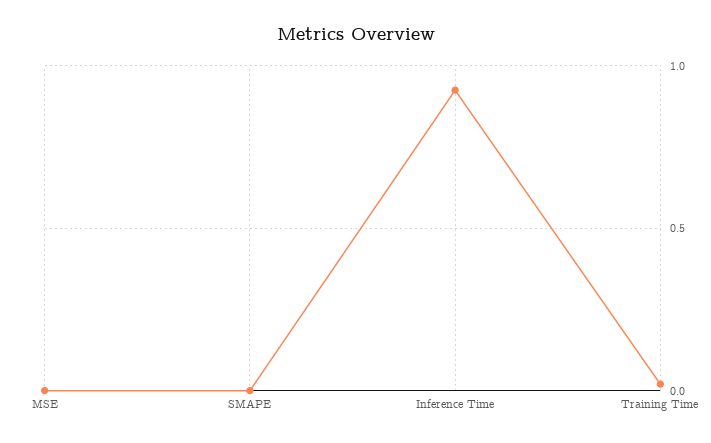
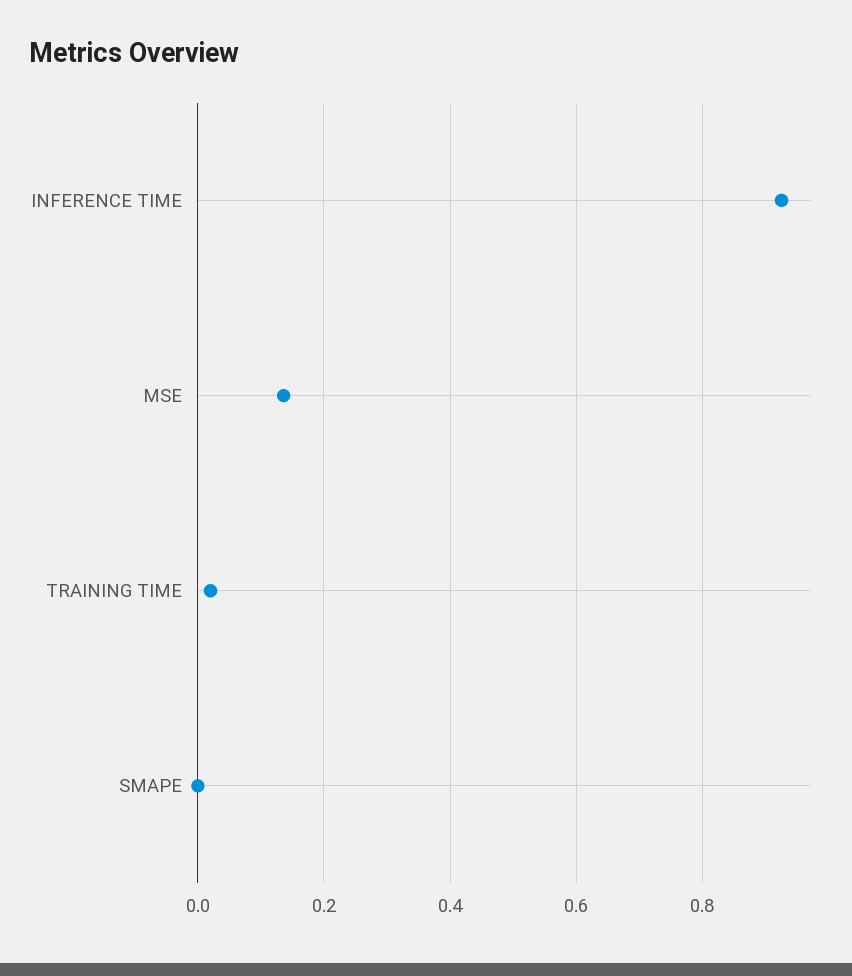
  {
-   "MSE": 0,
+   "MSE": 0.14,
    "SMAPE": 0,
    "Inference Time": 0.92,
    "Training Time": 0.02
  }

